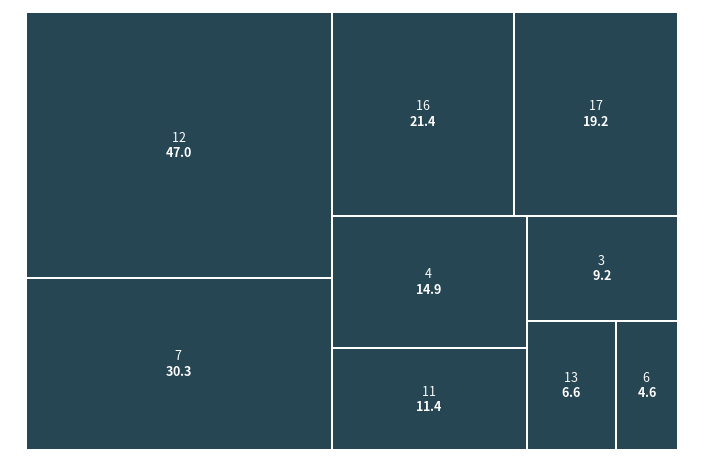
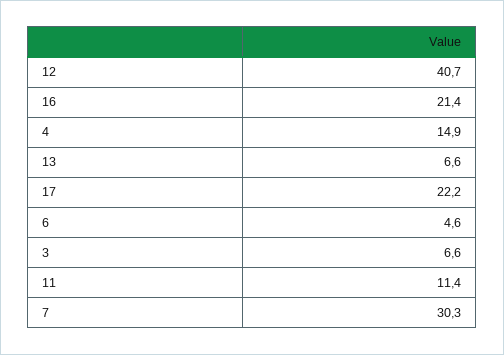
  {
-   "12": 47,
+   "12": 40.7,
    "7": 30.3,
    "16": 21.4,
-   "17": 19.2,
+   "17": 22.2,
    "4": 14.9,
    "11": 11.4,
-   "3": 9.2,
+   "3": 6.6,
    "13": 6.6,
    "6": 4.6
  }

